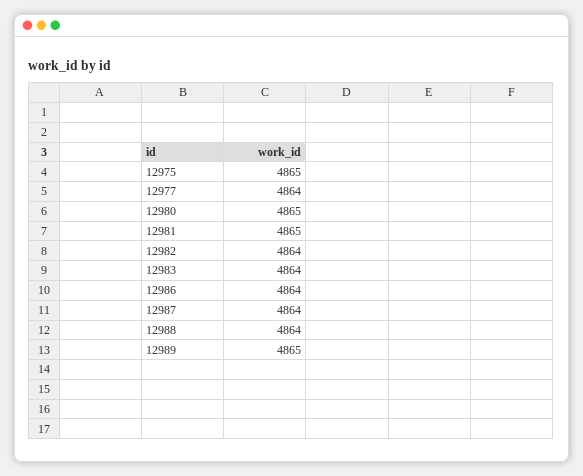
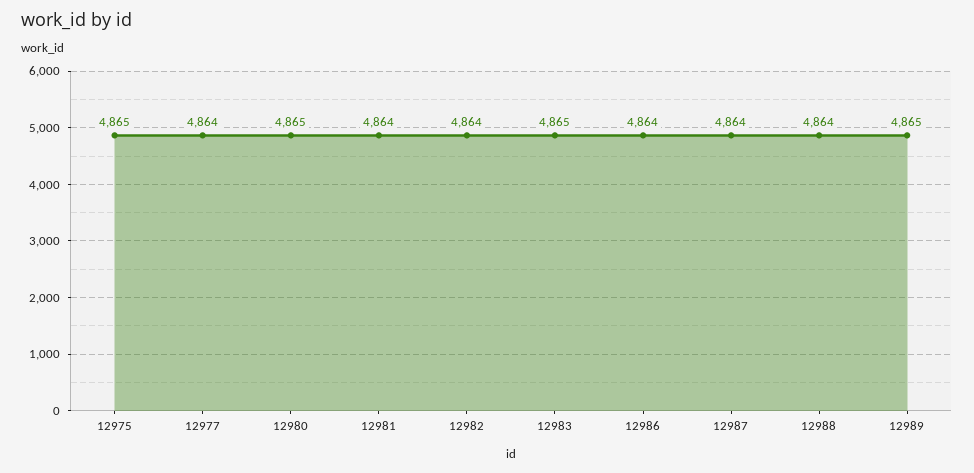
  {
    "12975": 4865,
    "12977": 4864,
    "12980": 4865,
-   "12981": 4865,
+   "12981": 4864,
    "12982": 4864,
-   "12983": 4864,
+   "12983": 4865,
    "12986": 4864,
    "12987": 4864,
    "12988": 4864,
    "12989": 4865
  }

